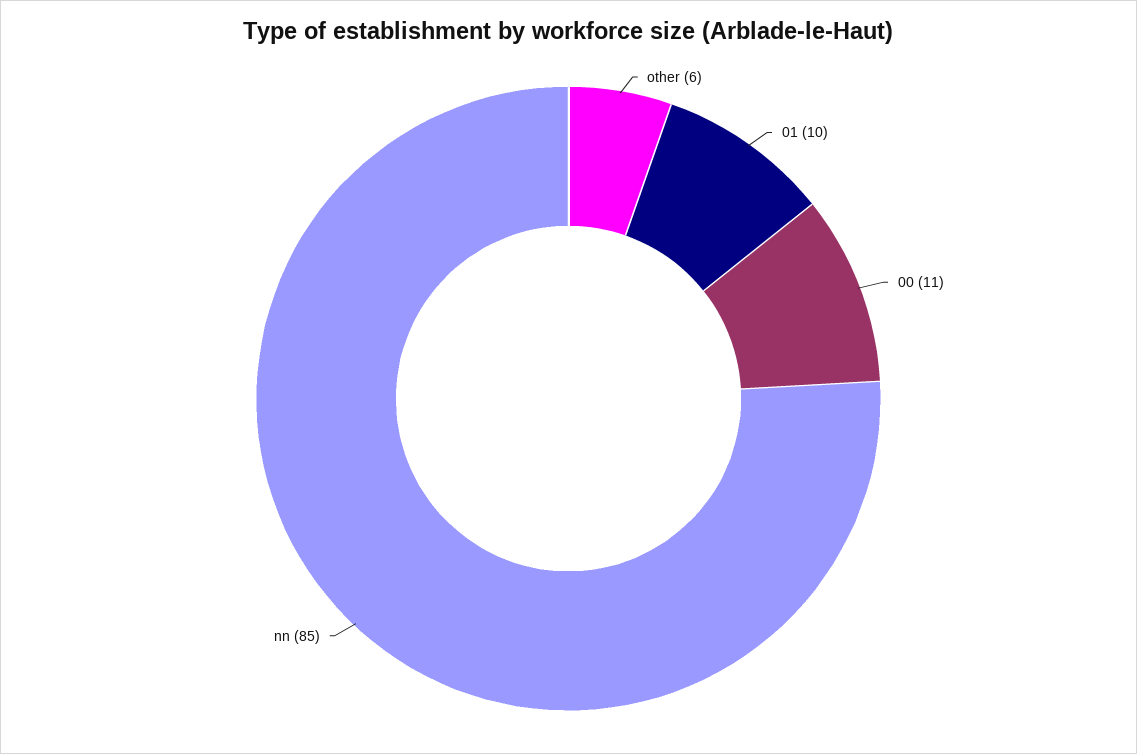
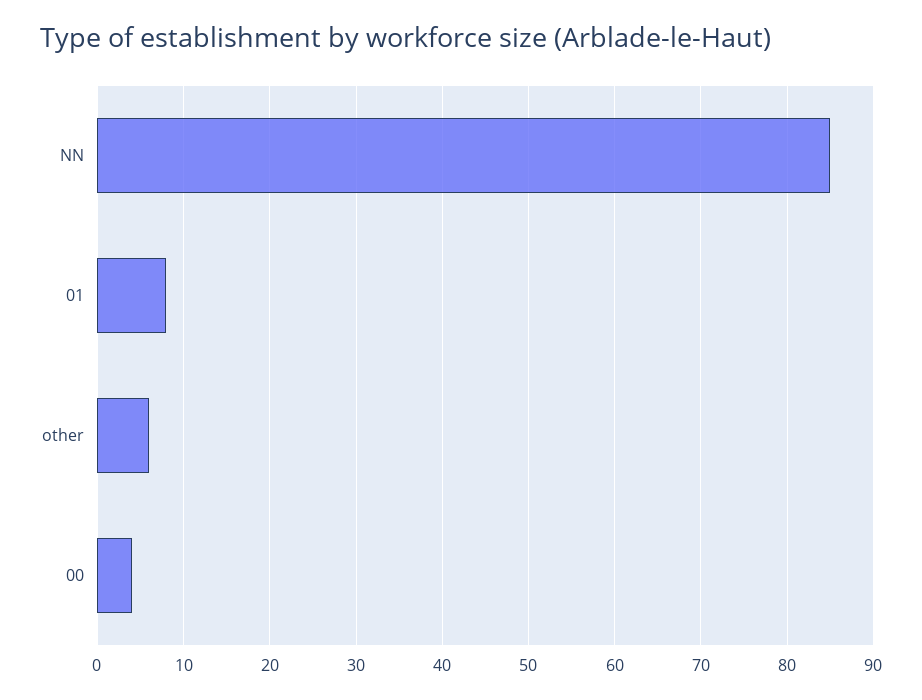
  {
    "other": 6,
-   "01": 10,
+   "01": 8,
-   "00": 11,
+   "00": 4,
    "nn": 85
  }

